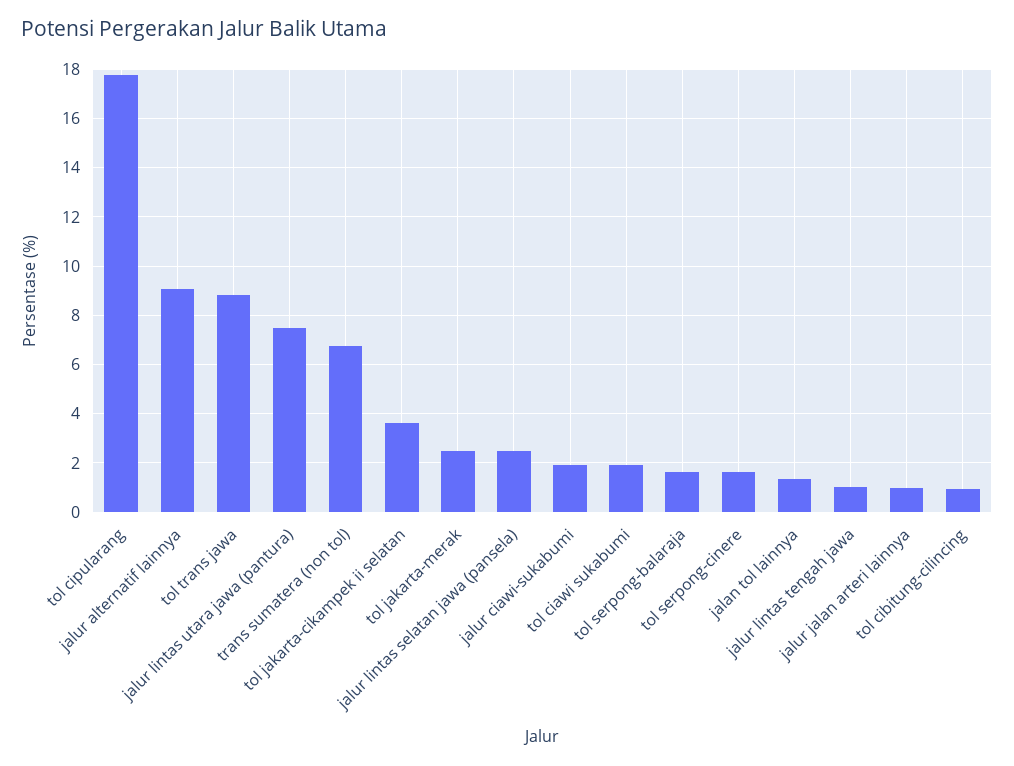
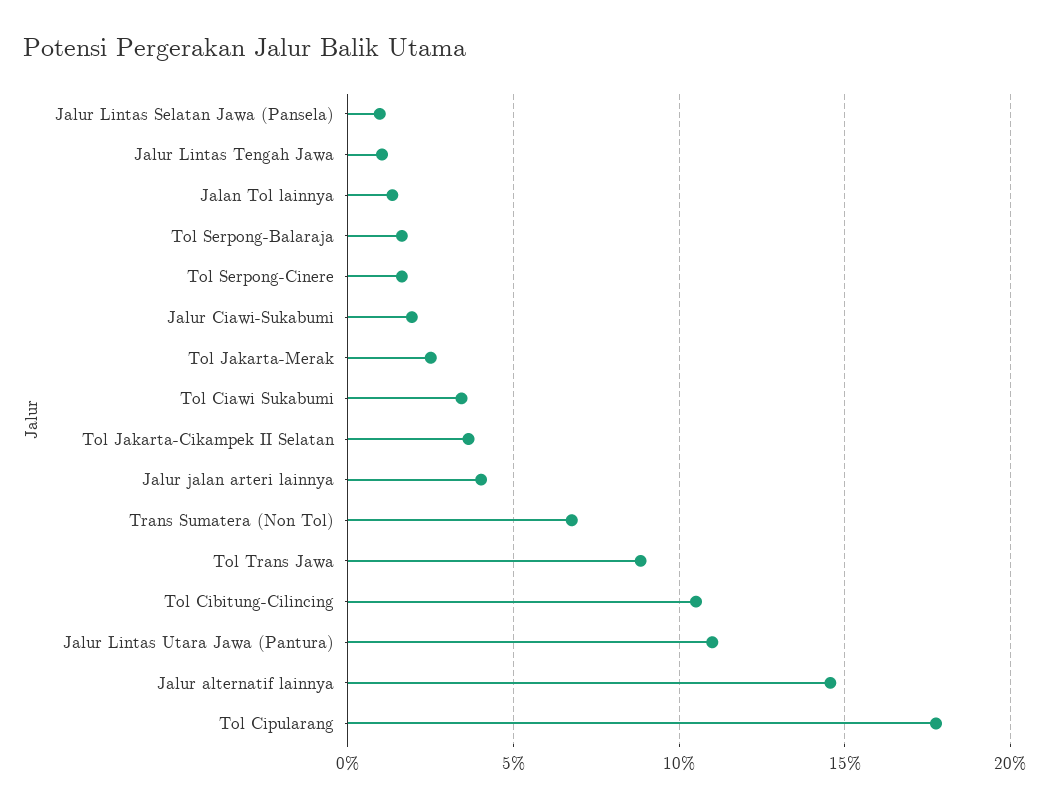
  {
    "tol cipularang": 17.75,
-   "jalur alternatif lainnya": 9,
+   "jalur alternatif lainnya": 14.5,
    "tol trans jawa": 8.75,
-   "jalur lintas utara jawa (pantura)": 7.5,
+   "jalur lintas utara jawa (pantura)": 11,
    "trans sumatera (non tol)": 6.75,
    "tol jakarta-cikampek ii selatan": 3.75,
    "tol jakarta-merak": 2.5,
-   "jalur lintas selatan jawa (pansela)": 2.5,
+   "jalur lintas selatan jawa (pansela)": 1,
    "jalur ciawi-sukabumi": 2,
-   "tol ciawi sukabumi": 2,
+   "tol ciawi sukabumi": 3.5,
    "tol serpong-balaraja": 1.75,
    "tol serpong-cinere": 1.75,
    "jalan tol lainnya": 1.25,
    "jalur lintas tengah jawa": 1,
-   "jalur jalan arteri lainnya": 1,
+   "jalur jalan arteri lainnya": 4,
-   "tol cibitung-cilincing": 1
+   "tol cibitung-cilincing": 10.5
  }

